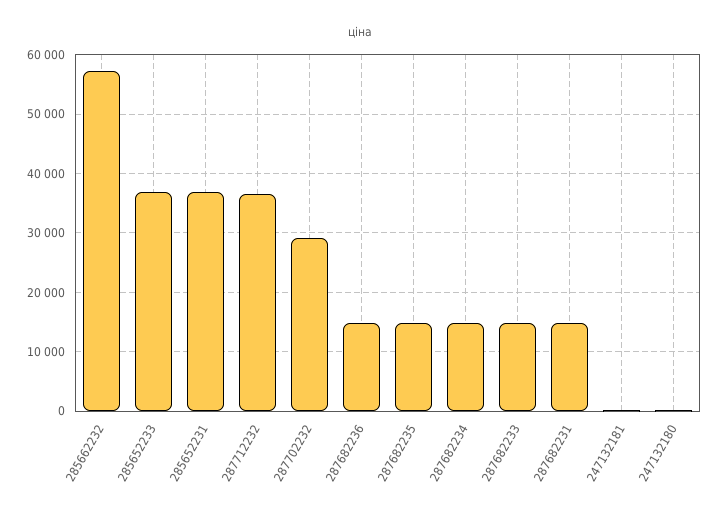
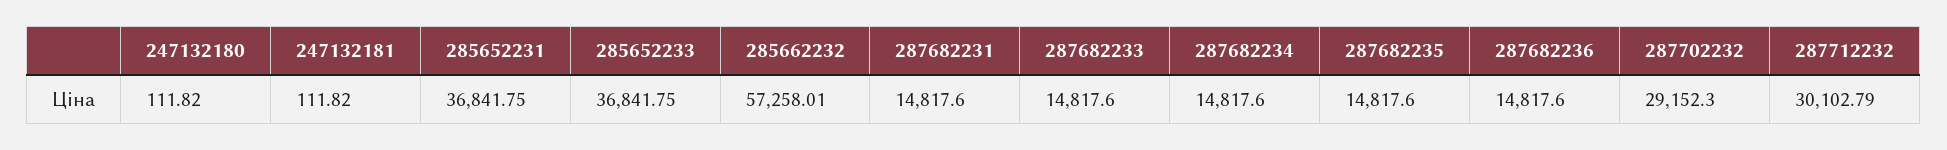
  {
    "285662232": 57258.01,
    "285652233": 36841.75,
    "285652231": 36841.75,
-   "287712232": 36000,
+   "287712232": 30102.79,
    "287702232": 29152.3,
    "287682236": 14817.6,
    "287682235": 14817.6,
    "287682234": 14817.6,
    "287682233": 14817.6,
    "287682231": 14817.6,
    "247132181": 111.82,
    "247132180": 111.82
  }

